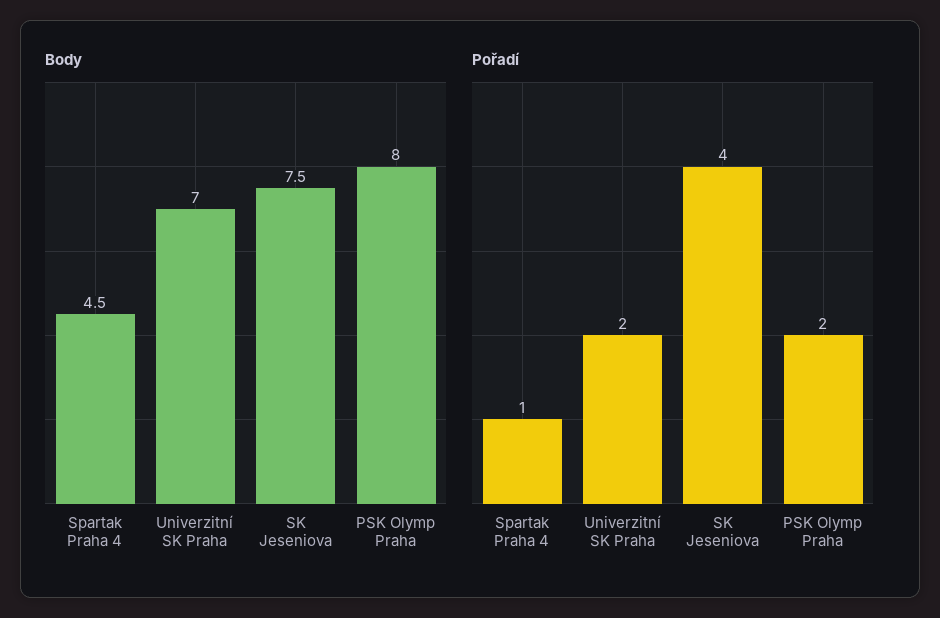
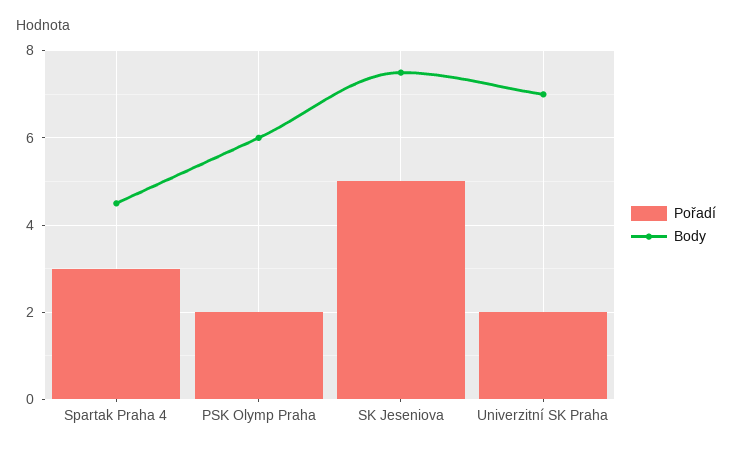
  {
    "Body": {
      "Spartak Praha 4": 4.5,
      "Univerzitní SK Praha": 7,
      "SK Jeseniova": 7.5,
-     "PSK Olymp Praha": 8
+     "PSK Olymp Praha": 6
    },
    "Pořadí": {
-     "Spartak Praha 4": 1,
+     "Spartak Praha 4": 3,
      "Univerzitní SK Praha": 2,
-     "SK Jeseniova": 4,
+     "SK Jeseniova": 5,
      "PSK Olymp Praha": 2
    }
  }

